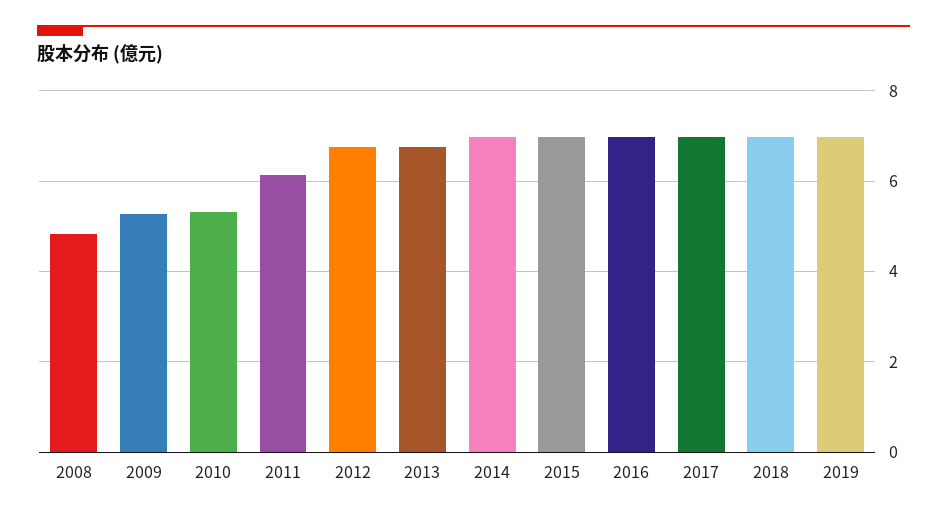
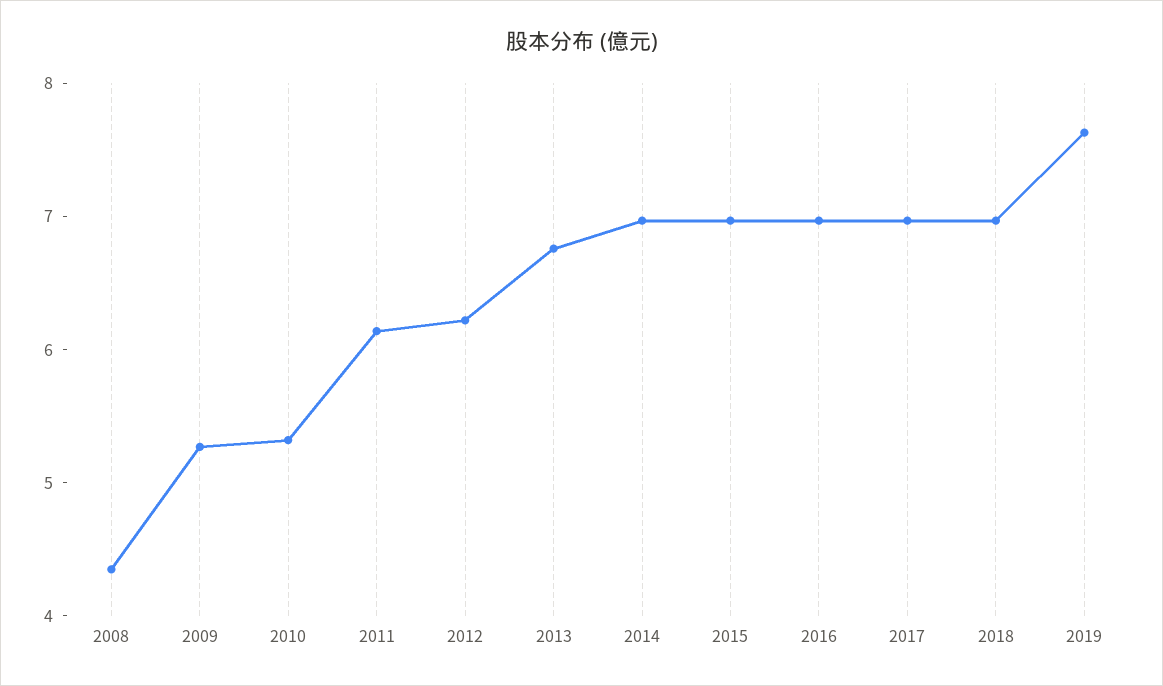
  {
-   "2008": 4.8,
+   "2008": 4.4,
    "2009": 5.2,
    "2010": 5.4,
    "2011": 6.2,
-   "2012": 6.8,
+   "2012": 6.2,
    "2013": 6.8,
    "2014": 7,
    "2015": 7,
    "2016": 7,
    "2017": 7,
    "2018": 7,
-   "2019": 7
+   "2019": 7.6
  }

